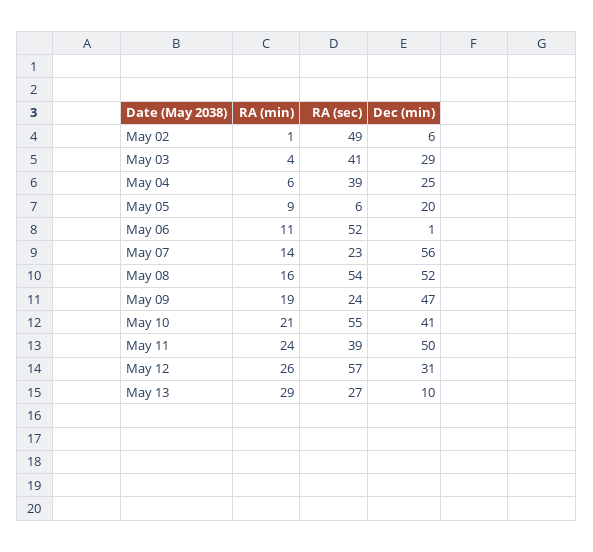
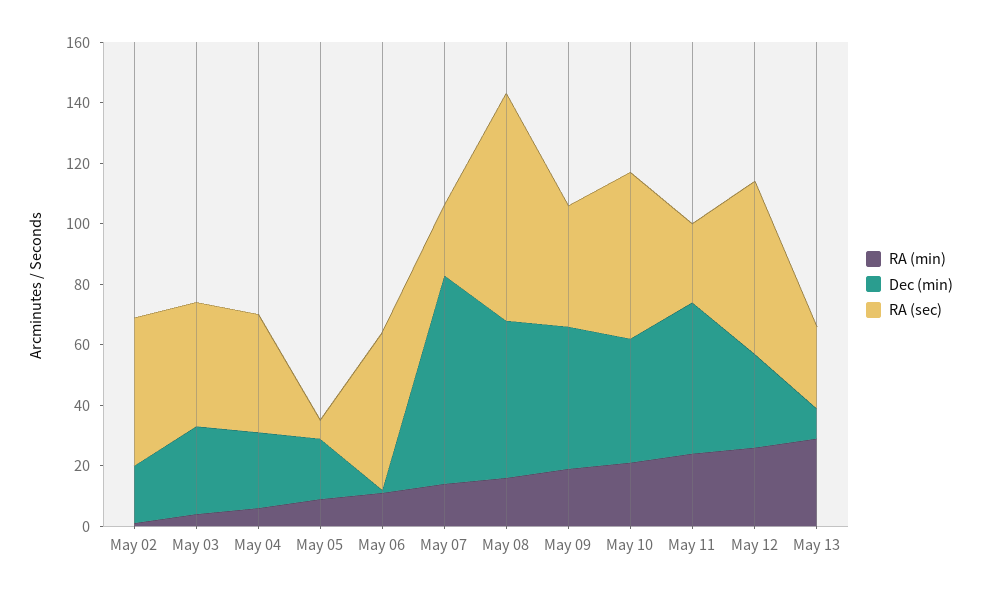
  {
    "RA (min)": {
      "May 02": 1,
      "May 03": 4,
      "May 04": 6,
      "May 05": 9,
      "May 06": 11,
      "May 07": 14,
      "May 08": 16,
      "May 09": 19,
      "May 10": 21,
      "May 11": 24,
      "May 12": 26,
      "May 13": 29
    },
    "RA (sec)": {
      "May 02": 49,
      "May 03": 41,
      "May 04": 39,
      "May 05": 6,
      "May 06": 52,
      "May 07": 23,
-     "May 08": 54,
+     "May 08": 75,
-     "May 09": 24,
+     "May 09": 40,
      "May 10": 55,
-     "May 11": 39,
+     "May 11": 25,
      "May 12": 57,
      "May 13": 27
    },
    "Dec (min)": {
-     "May 02": 6,
+     "May 02": 20,
      "May 03": 29,
      "May 04": 25,
      "May 05": 20,
      "May 06": 1,
-     "May 07": 56,
+     "May 07": 70,
      "May 08": 52,
      "May 09": 47,
      "May 10": 41,
      "May 11": 50,
      "May 12": 31,
      "May 13": 10
    }
  }

